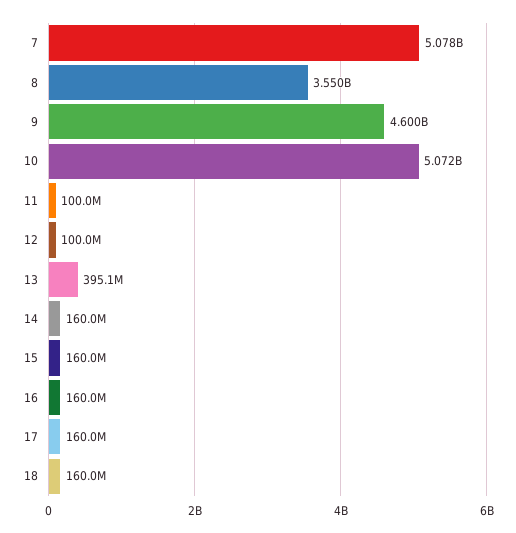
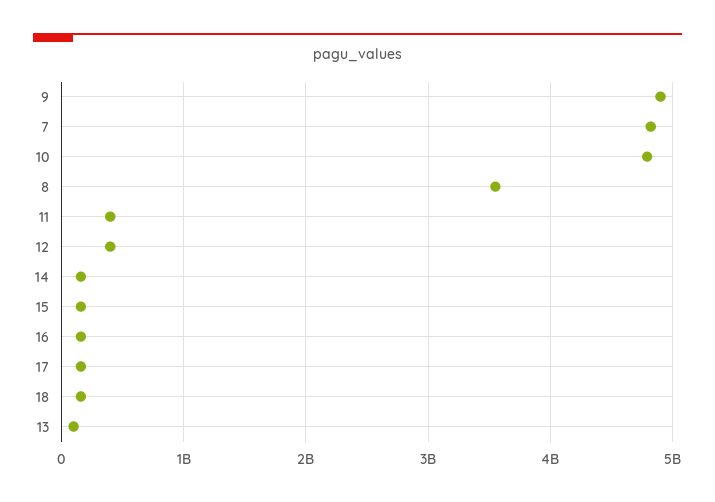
  {
-   "7": 5078000000,
+   "7": 4800000000,
    "8": 3550000000,
-   "9": 4600000000,
+   "9": 4900000000,
-   "10": 5072000000,
+   "10": 4800000000,
-   "11": 100000000,
+   "11": 400000000,
-   "12": 100000000,
+   "12": 400000000,
-   "13": 395100000,
+   "13": 100000000,
    "14": 160000000,
    "15": 160000000,
    "16": 160000000,
    "17": 160000000,
    "18": 160000000
  }

